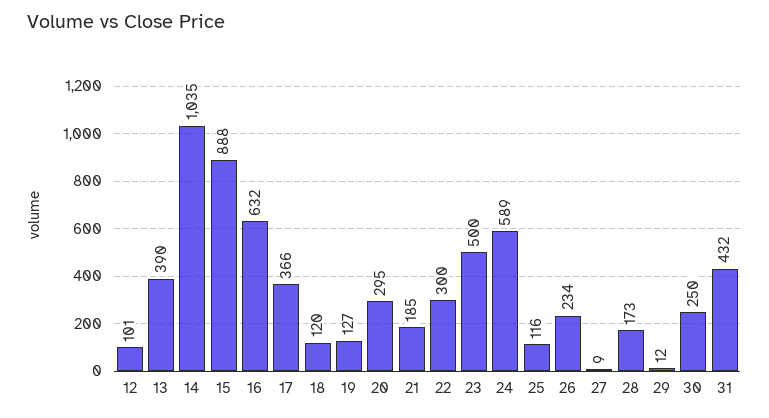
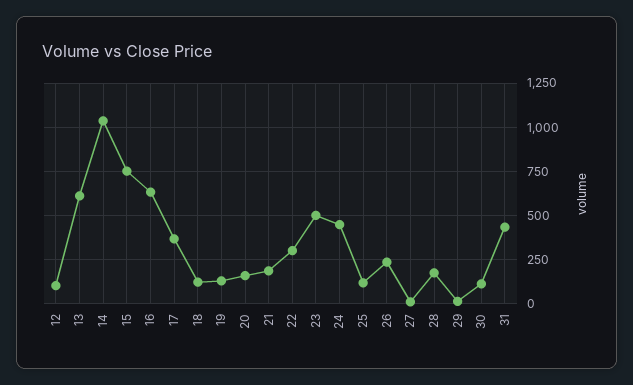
  {
    "12": 101,
-   "13": 390,
+   "13": 600,
    "14": 1035,
-   "15": 888,
+   "15": 750,
    "16": 632,
    "17": 366,
    "18": 120,
    "19": 127,
-   "20": 295,
+   "20": 150,
    "21": 185,
    "22": 300,
    "23": 500,
-   "24": 589,
+   "24": 450,
    "25": 116,
    "26": 234,
    "27": 9,
    "28": 173,
    "29": 12,
-   "30": 250,
+   "30": 100,
    "31": 432
  }

